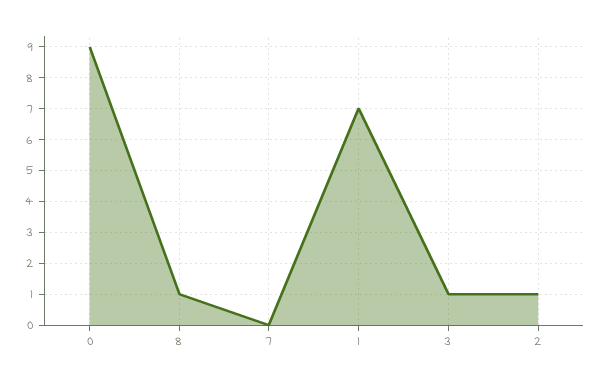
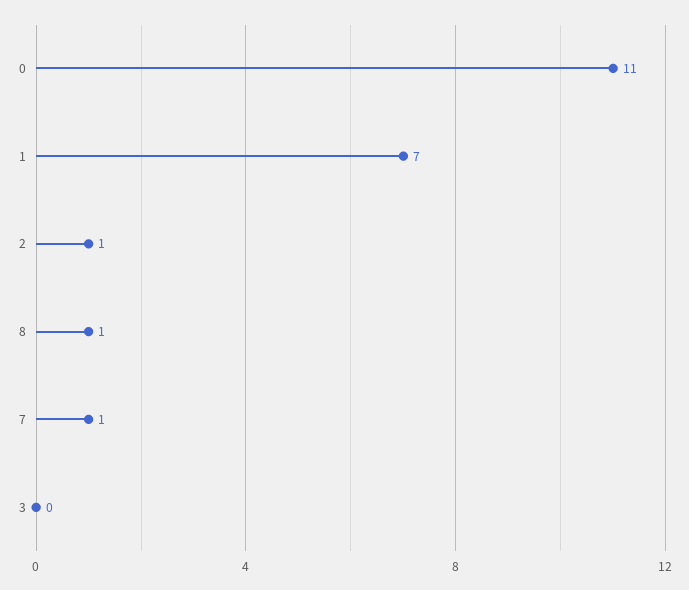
  {
-   "0": 9,
+   "0": 11,
    "8": 1,
-   "7": 0,
+   "7": 1,
    "1": 7,
-   "3": 1,
+   "3": 0,
    "2": 1
  }

